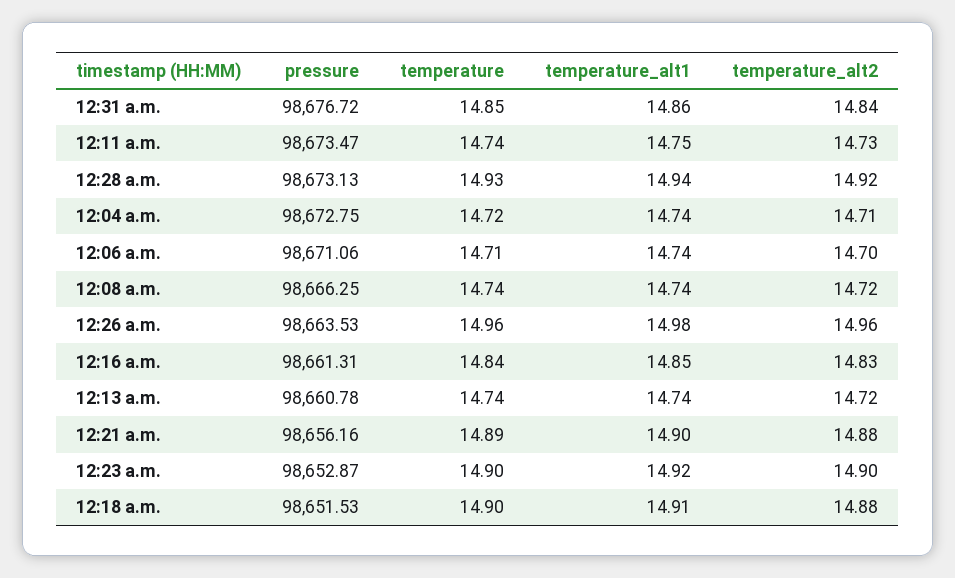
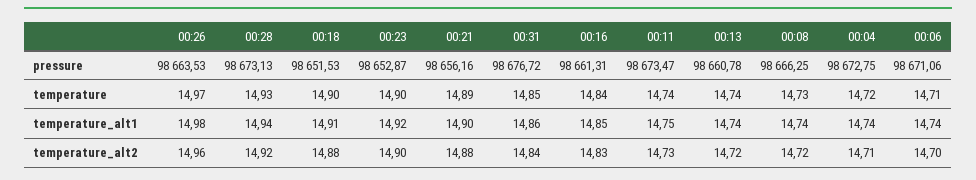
  {
    "pressure": {
      "12:31 a.m.": 98676.72,
      "12:11 a.m.": 98673.47,
      "12:28 a.m.": 98673.13,
      "12:04 a.m.": 98672.75,
      "12:06 a.m.": 98671.06,
      "12:08 a.m.": 98666.25,
      "12:26 a.m.": 98663.53,
      "12:16 a.m.": 98661.31,
      "12:13 a.m.": 98660.78,
      "12:21 a.m.": 98656.16,
      "12:23 a.m.": 98652.87,
      "12:18 a.m.": 98651.53
    },
    "temperature": {
      "12:31 a.m.": 14.85,
      "12:11 a.m.": 14.74,
      "12:28 a.m.": 14.93,
      "12:04 a.m.": 14.72,
      "12:06 a.m.": 14.71,
-     "12:08 a.m.": 14.74,
+     "12:08 a.m.": 14.73,
-     "12:26 a.m.": 14.96,
+     "12:26 a.m.": 14.97,
      "12:16 a.m.": 14.84,
      "12:13 a.m.": 14.74,
      "12:21 a.m.": 14.89,
      "12:23 a.m.": 14.9,
      "12:18 a.m.": 14.9
    },
    "temperature_alt1": {
      "12:31 a.m.": 14.86,
      "12:11 a.m.": 14.75,
      "12:28 a.m.": 14.94,
      "12:04 a.m.": 14.74,
      "12:06 a.m.": 14.74,
      "12:08 a.m.": 14.74,
      "12:26 a.m.": 14.98,
      "12:16 a.m.": 14.85,
      "12:13 a.m.": 14.74,
      "12:21 a.m.": 14.9,
      "12:23 a.m.": 14.92,
      "12:18 a.m.": 14.91
    },
    "temperature_alt2": {
      "12:31 a.m.": 14.84,
      "12:11 a.m.": 14.73,
      "12:28 a.m.": 14.92,
      "12:04 a.m.": 14.71,
      "12:06 a.m.": 14.7,
      "12:08 a.m.": 14.72,
      "12:26 a.m.": 14.96,
      "12:16 a.m.": 14.83,
      "12:13 a.m.": 14.72,
      "12:21 a.m.": 14.88,
      "12:23 a.m.": 14.9,
      "12:18 a.m.": 14.88
    }
  }

